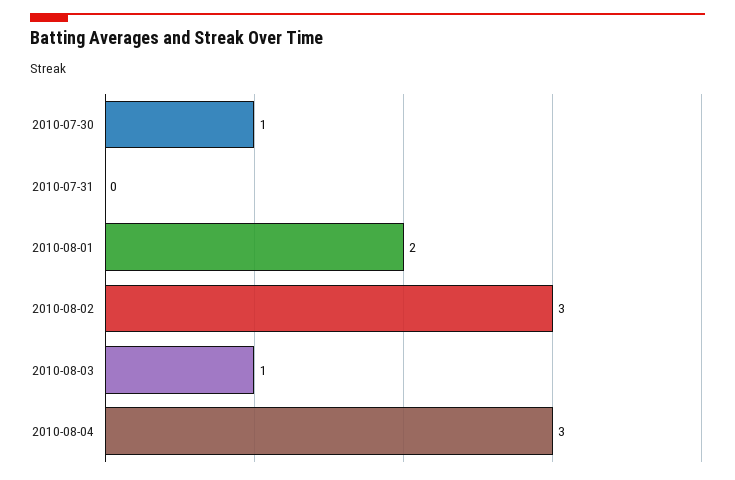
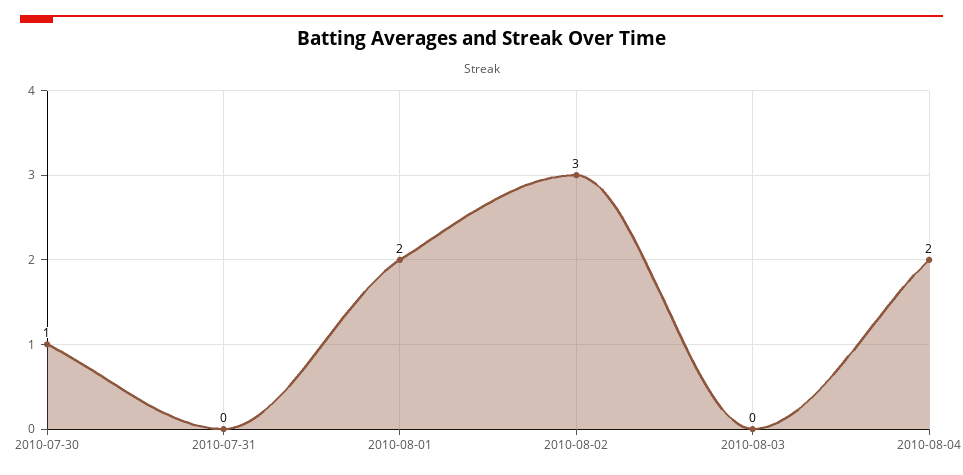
  {
    "2010-07-30": 1,
    "2010-07-31": 0,
    "2010-08-01": 2,
    "2010-08-02": 3,
-   "2010-08-03": 1,
+   "2010-08-03": 0,
-   "2010-08-04": 3
+   "2010-08-04": 2
  }

